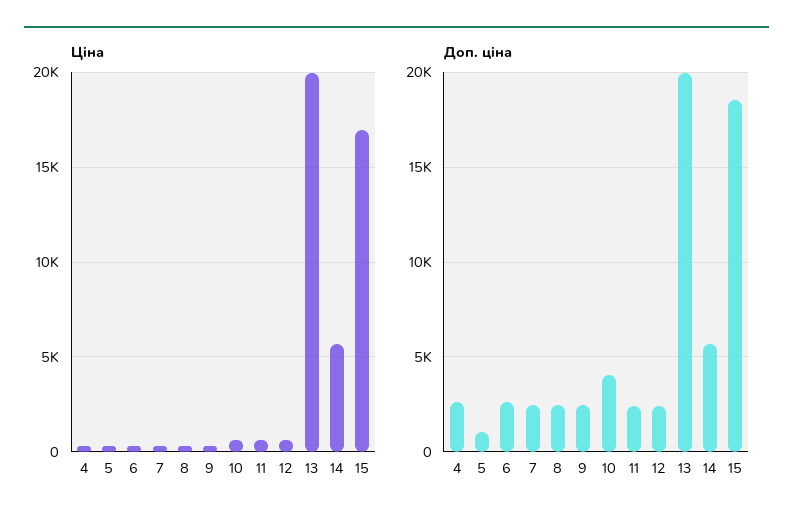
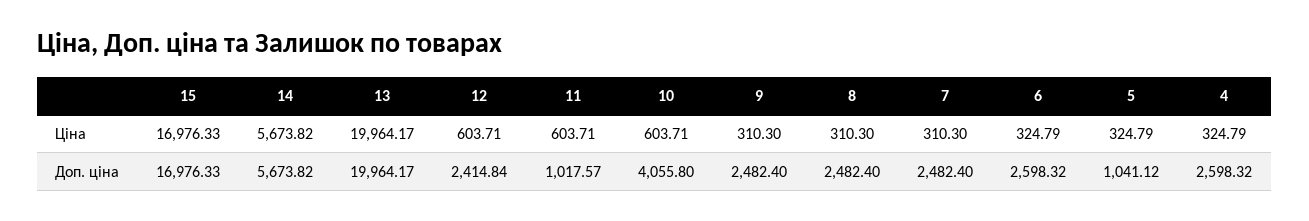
  {
    "Ціна": {
      "4": 324.79,
      "5": 324.79,
      "6": 324.79,
      "7": 310.3,
      "8": 310.3,
      "9": 310.3,
      "10": 603.71,
      "11": 603.71,
      "12": 603.71,
      "13": 19964.17,
      "14": 5673.82,
      "15": 16976.33
    },
    "Доп. ціна": {
      "4": 2598.32,
      "5": 1041.12,
      "6": 2598.32,
      "7": 2482.4,
      "8": 2482.4,
      "9": 2482.4,
      "10": 4055.8,
-     "11": 2500,
+     "11": 1017.57,
      "12": 2414.84,
      "13": 19964.17,
      "14": 5673.82,
-     "15": 18500
+     "15": 16976.33
    }
  }

